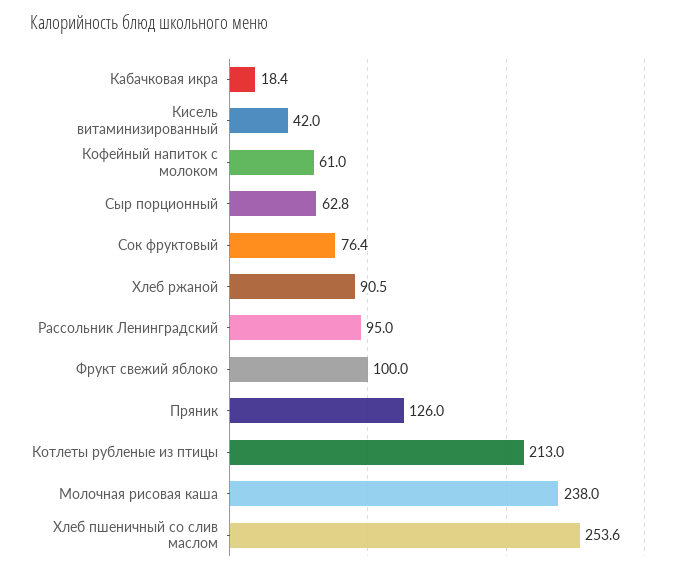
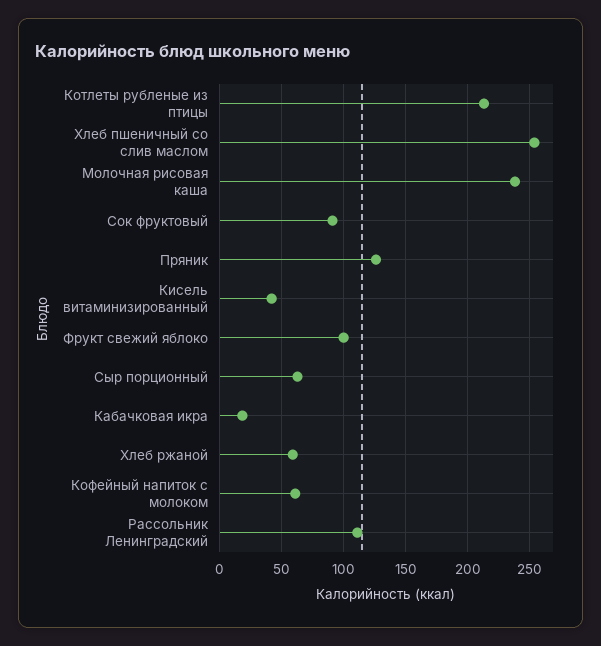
  {
    "Кабачковая икра": 18.4,
    "Кисель витаминизированный": 42,
    "Кофейный напиток с молоком": 61,
    "Сыр порционный": 62.8,
-   "Сок фруктовый": 76.4,
+   "Сок фруктовый": 90,
-   "Хлеб ржаной": 90.5,
+   "Хлеб ржаной": 60,
-   "Рассольник Ленинградский": 95,
+   "Рассольник Ленинградский": 110,
    "Фрукт свежий яблоко": 100,
    "Пряник": 126,
    "Котлеты рубленые из птицы": 213,
    "Молочная рисовая каша": 238,
    "Хлеб пшеничный со слив маслом": 253.6
  }

